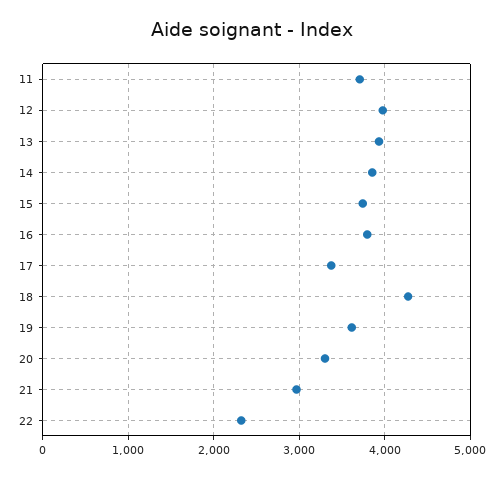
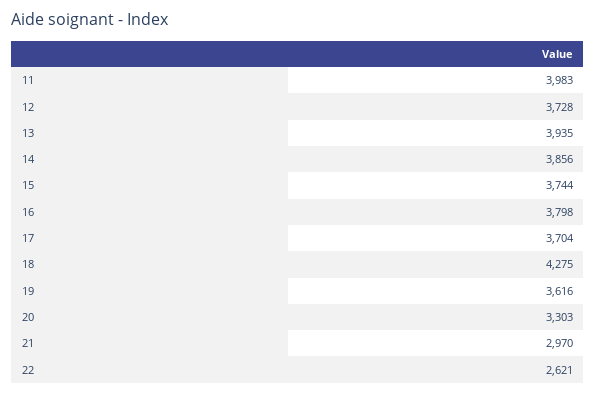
  {
-   "11": 3700,
+   "11": 3983,
-   "12": 4000,
+   "12": 3728,
    "13": 3935,
    "14": 3856,
    "15": 3744,
    "16": 3798,
-   "17": 3400,
+   "17": 3704,
    "18": 4275,
    "19": 3616,
    "20": 3303,
    "21": 2970,
-   "22": 2300
+   "22": 2621
  }

